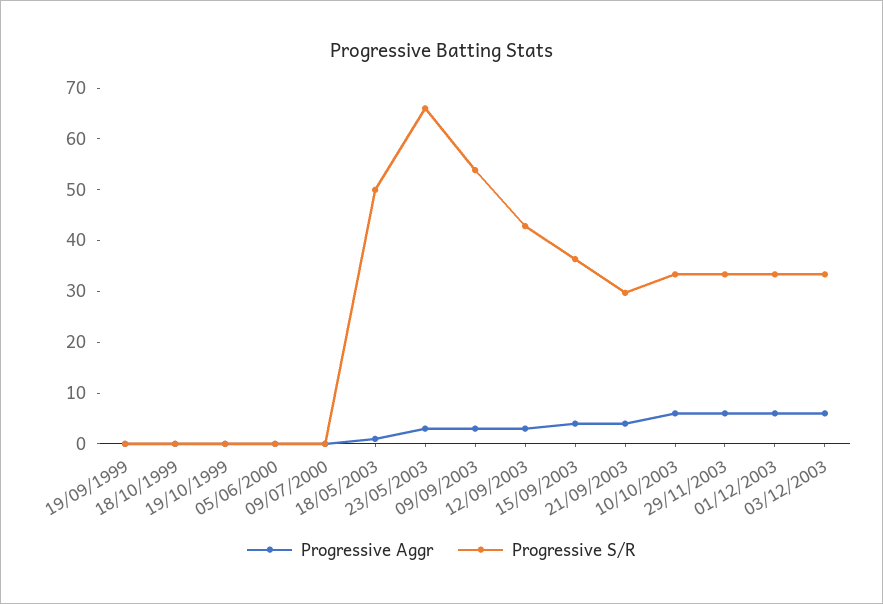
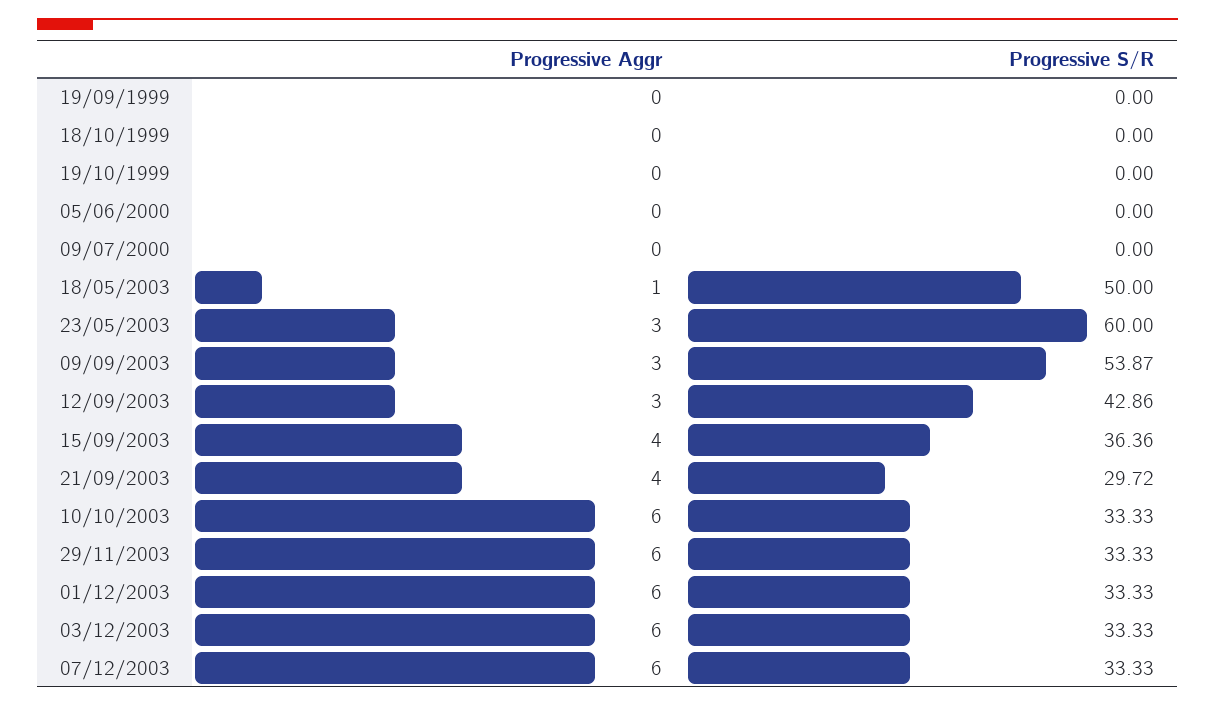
  {
    "Progressive Aggr": {
      "19/09/1999": 0,
      "18/10/1999": 0,
      "19/10/1999": 0,
      "05/06/2000": 0,
      "09/07/2000": 0,
      "18/05/2003": 1,
      "23/05/2003": 3,
      "09/09/2003": 3,
      "12/09/2003": 3,
      "15/09/2003": 4,
      "21/09/2003": 4,
      "10/10/2003": 6,
      "29/11/2003": 6,
      "01/12/2003": 6,
-     "03/12/2003": 6
+     "03/12/2003": 6,
+     "07/12/2003": 6
    },
    "Progressive S/R": {
      "19/09/1999": 0,
      "18/10/1999": 0,
      "19/10/1999": 0,
      "05/06/2000": 0,
      "09/07/2000": 0,
      "18/05/2003": 50,
-     "23/05/2003": 66,
+     "23/05/2003": 60,
      "09/09/2003": 53.87,
      "12/09/2003": 42.86,
      "15/09/2003": 36.36,
      "21/09/2003": 29.72,
      "10/10/2003": 33.33,
      "29/11/2003": 33.33,
      "01/12/2003": 33.33,
-     "03/12/2003": 33.33
+     "03/12/2003": 33.33,
+     "07/12/2003": 33.33
    }
  }

